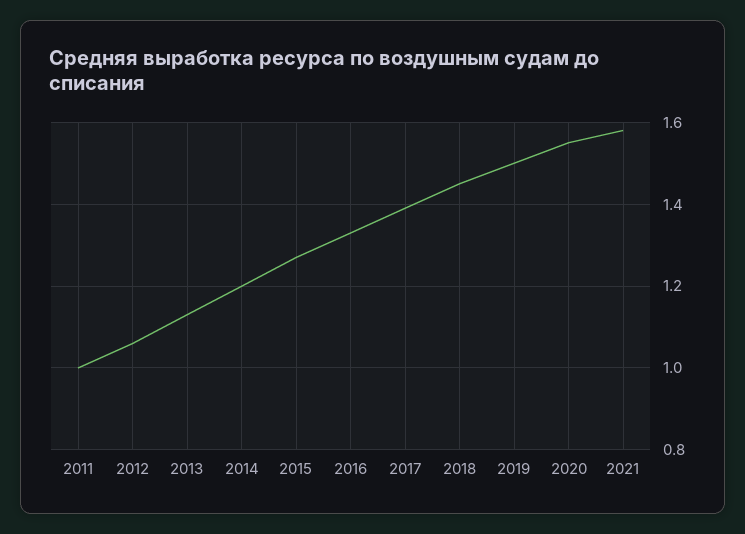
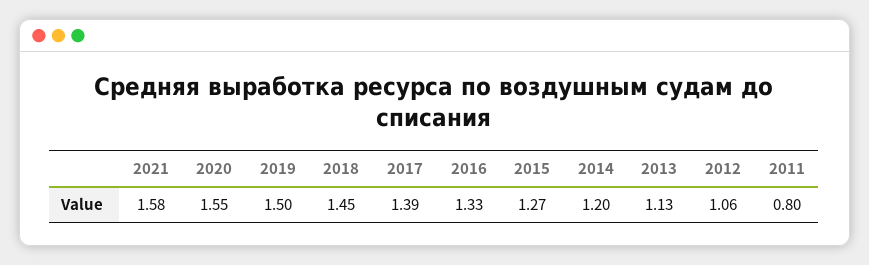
  {
-   "2011": 1,
+   "2011": 0.8,
    "2012": 1.06,
    "2013": 1.13,
    "2014": 1.2,
    "2015": 1.27,
    "2016": 1.33,
    "2017": 1.39,
    "2018": 1.45,
    "2019": 1.5,
    "2020": 1.55,
    "2021": 1.58
  }

